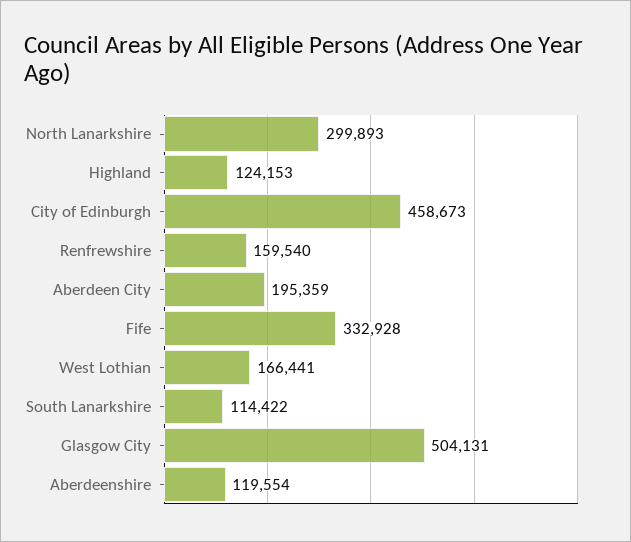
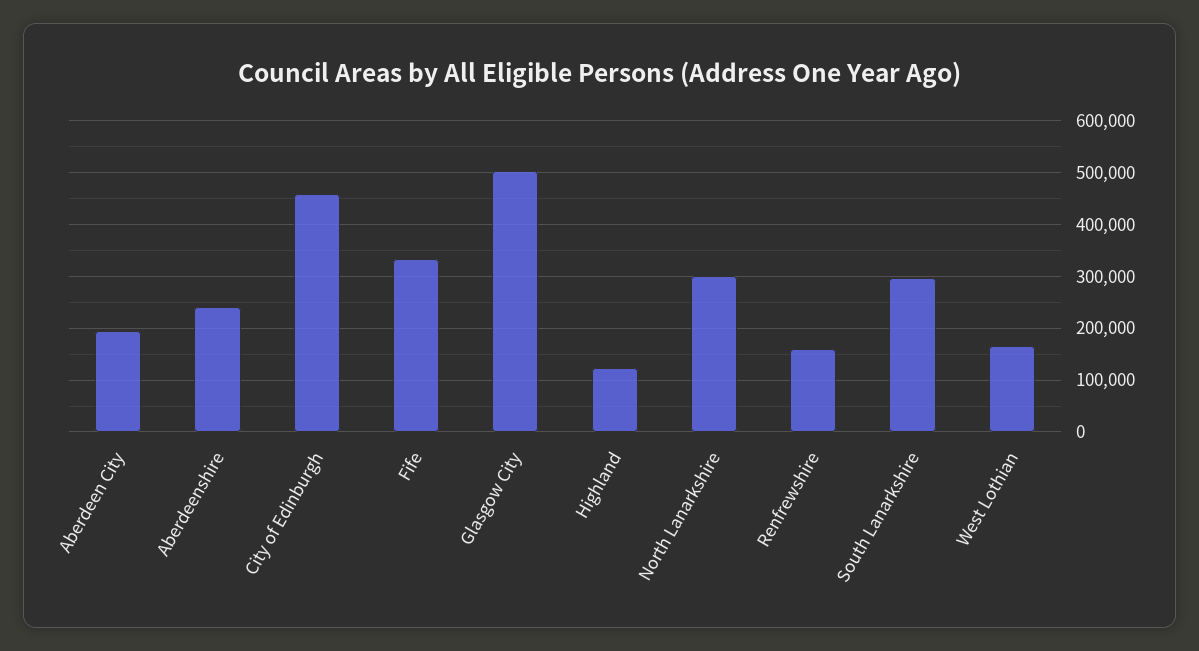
  {
    "North Lanarkshire": 299893,
    "Highland": 124153,
    "City of Edinburgh": 458673,
    "Renfrewshire": 159540,
    "Aberdeen City": 195359,
    "Fife": 332928,
    "West Lothian": 166441,
-   "South Lanarkshire": 114422,
+   "South Lanarkshire": 300000,
    "Glasgow City": 504131,
-   "Aberdeenshire": 119554
+   "Aberdeenshire": 240000
  }

